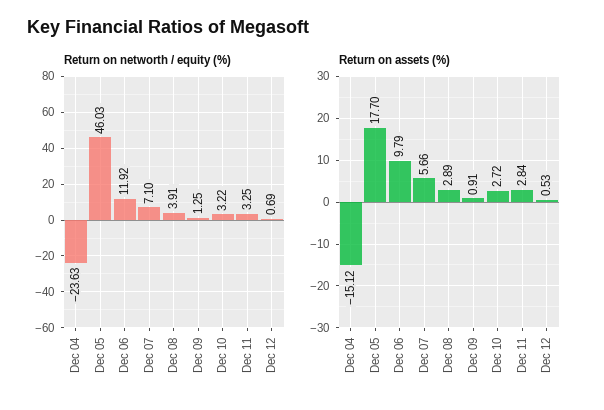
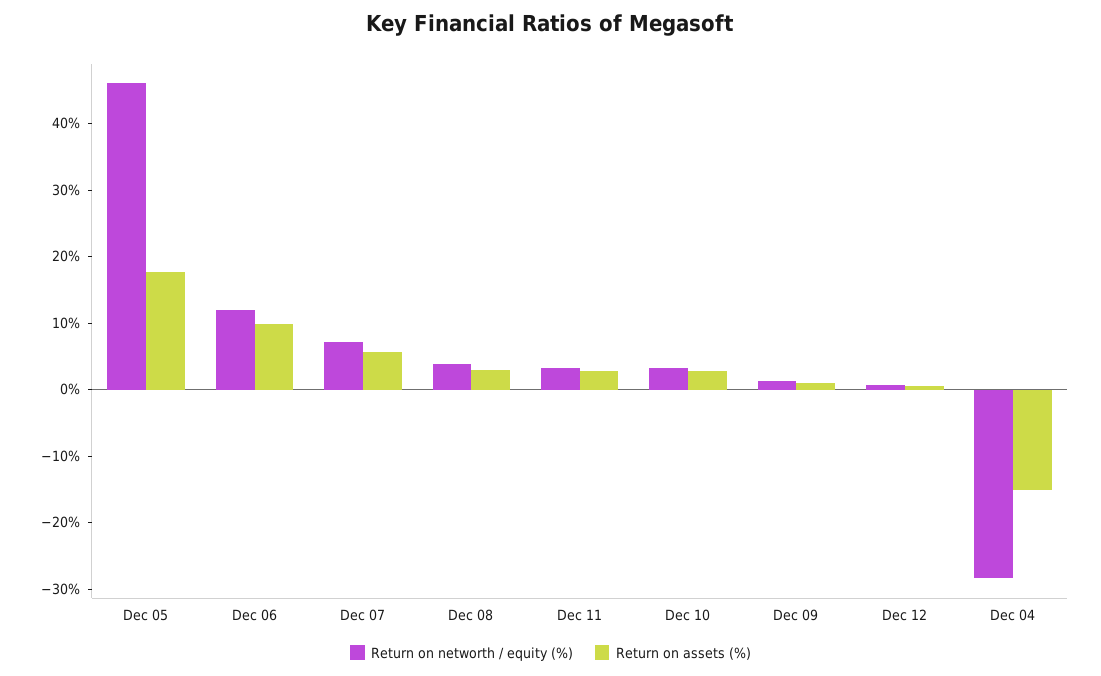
  {
    "Return on networth / equity (%)": {
-     "Dec 04": -23.63,
+     "Dec 04": -28,
      "Dec 05": 46.03,
      "Dec 06": 11.92,
      "Dec 07": 7.1,
      "Dec 08": 3.91,
      "Dec 09": 1.25,
      "Dec 10": 3.22,
      "Dec 11": 3.25,
      "Dec 12": 0.69
    },
    "Return on assets (%)": {
      "Dec 04": -15.12,
      "Dec 05": 17.7,
      "Dec 06": 9.79,
      "Dec 07": 5.66,
      "Dec 08": 2.89,
      "Dec 09": 0.91,
      "Dec 10": 2.72,
      "Dec 11": 2.84,
      "Dec 12": 0.53
    }
  }

